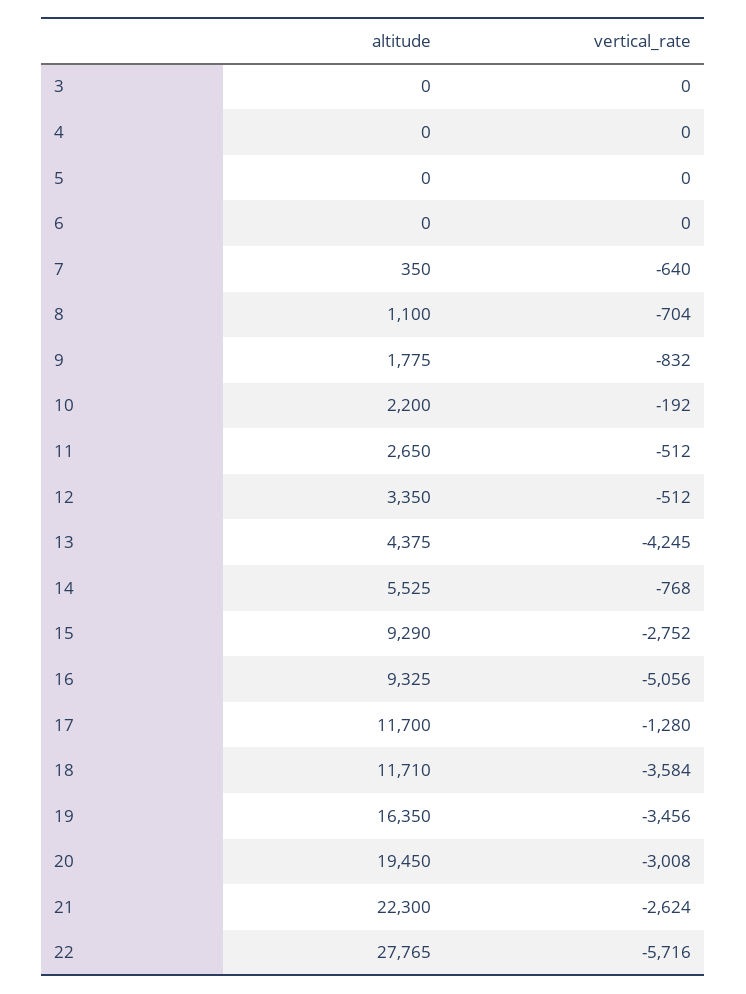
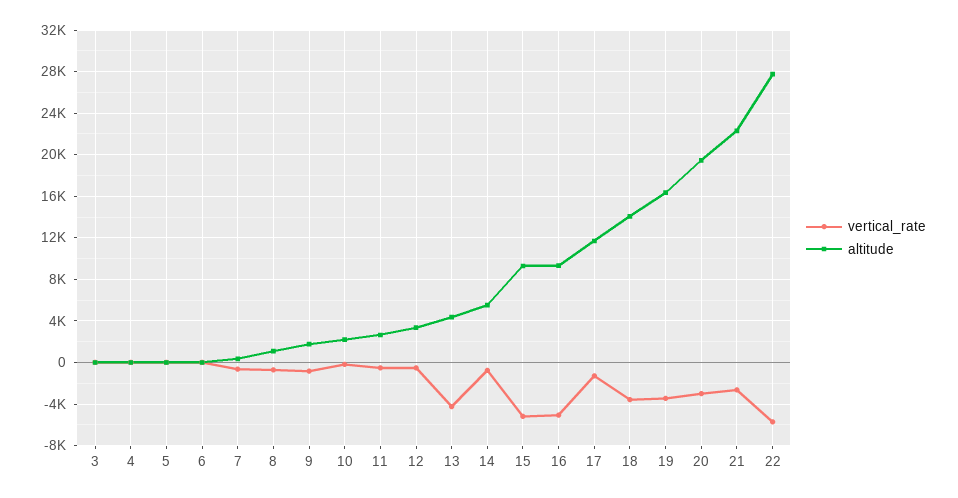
  {
    "altitude": {
      "3": 0,
      "4": 0,
      "5": 0,
      "6": 0,
      "7": 350,
      "8": 1100,
      "9": 1775,
      "10": 2200,
      "11": 2650,
      "12": 3350,
      "13": 4375,
      "14": 5525,
      "15": 9290,
      "16": 9325,
      "17": 11700,
-     "18": 11710,
+     "18": 14000,
      "19": 16350,
      "20": 19450,
      "21": 22300,
      "22": 27765
    },
    "vertical_rate": {
      "3": 0,
      "4": 0,
      "5": 0,
      "6": 0,
      "7": -640,
      "8": -704,
      "9": -832,
      "10": -192,
      "11": -512,
      "12": -512,
      "13": -4245,
      "14": -768,
-     "15": -2752,
+     "15": -5000,
      "16": -5056,
      "17": -1280,
      "18": -3584,
      "19": -3456,
      "20": -3008,
      "21": -2624,
      "22": -5716
    }
  }

